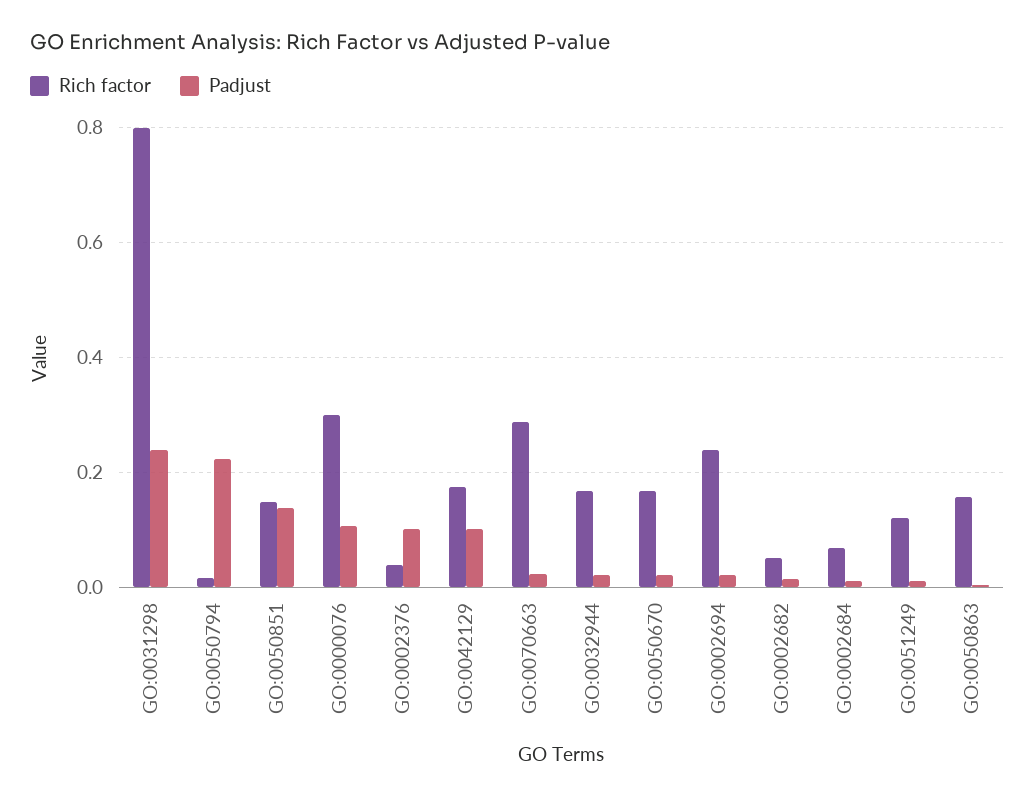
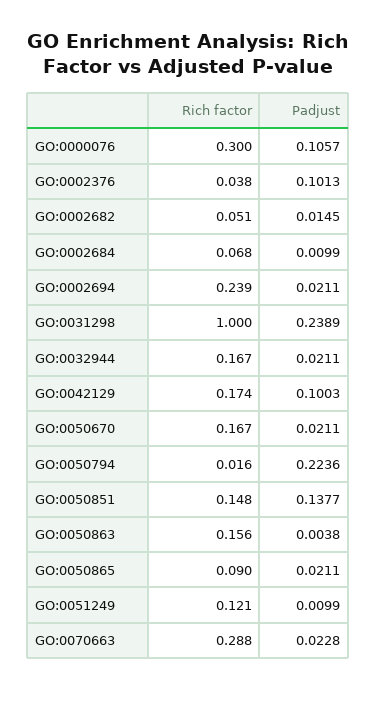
  {
    "Rich factor": {
-     "GO:0031298": 0.8,
+     "GO:0031298": 1,
      "GO:0050794": 0.016,
      "GO:0050851": 0.148,
      "GO:0000076": 0.3,
      "GO:0002376": 0.038,
      "GO:0042129": 0.174,
      "GO:0070663": 0.288,
      "GO:0032944": 0.167,
      "GO:0050670": 0.167,
      "GO:0002694": 0.239,
      "GO:0002682": 0.051,
      "GO:0002684": 0.068,
      "GO:0051249": 0.121,
-     "GO:0050863": 0.156
+     "GO:0050863": 0.156,
+     "GO:0050865": 0.09
    },
    "Padjust": {
      "GO:0031298": 0.2389,
      "GO:0050794": 0.2236,
      "GO:0050851": 0.1377,
      "GO:0000076": 0.1057,
      "GO:0002376": 0.1013,
      "GO:0042129": 0.1003,
      "GO:0070663": 0.0228,
      "GO:0032944": 0.0211,
      "GO:0050670": 0.0211,
      "GO:0002694": 0.0211,
      "GO:0002682": 0.0145,
      "GO:0002684": 0.0099,
      "GO:0051249": 0.0099,
-     "GO:0050863": 0.0038
+     "GO:0050863": 0.0038,
+     "GO:0050865": 0.0211
    }
  }

